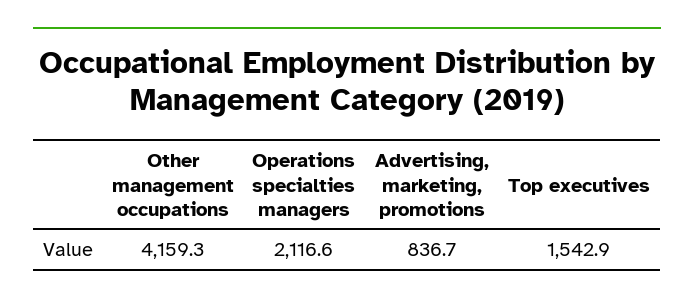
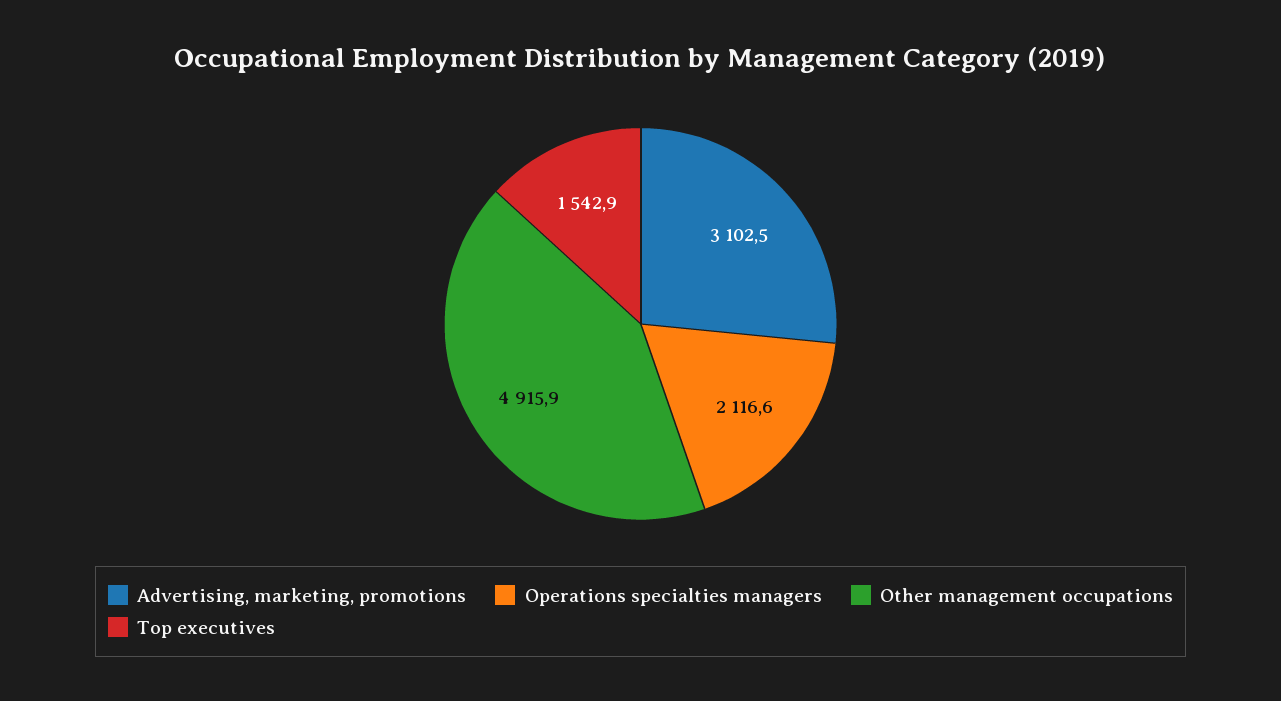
  {
-   "Other management occupations": 4159.3,
+   "Other management occupations": 4915.9,
    "Operations specialties managers": 2116.6,
-   "Advertising, marketing, promotions": 836.7,
+   "Advertising, marketing, promotions": 3102.5,
    "Top executives": 1542.9
  }

